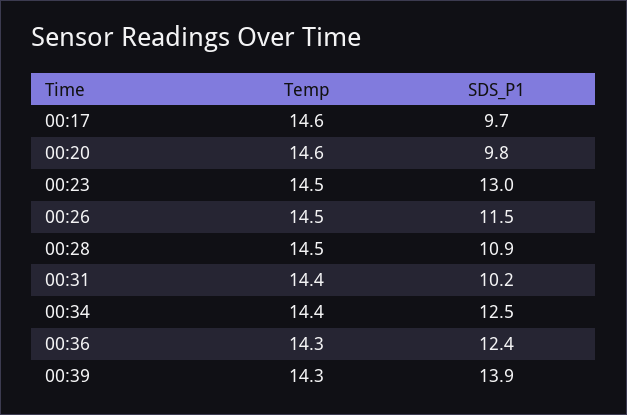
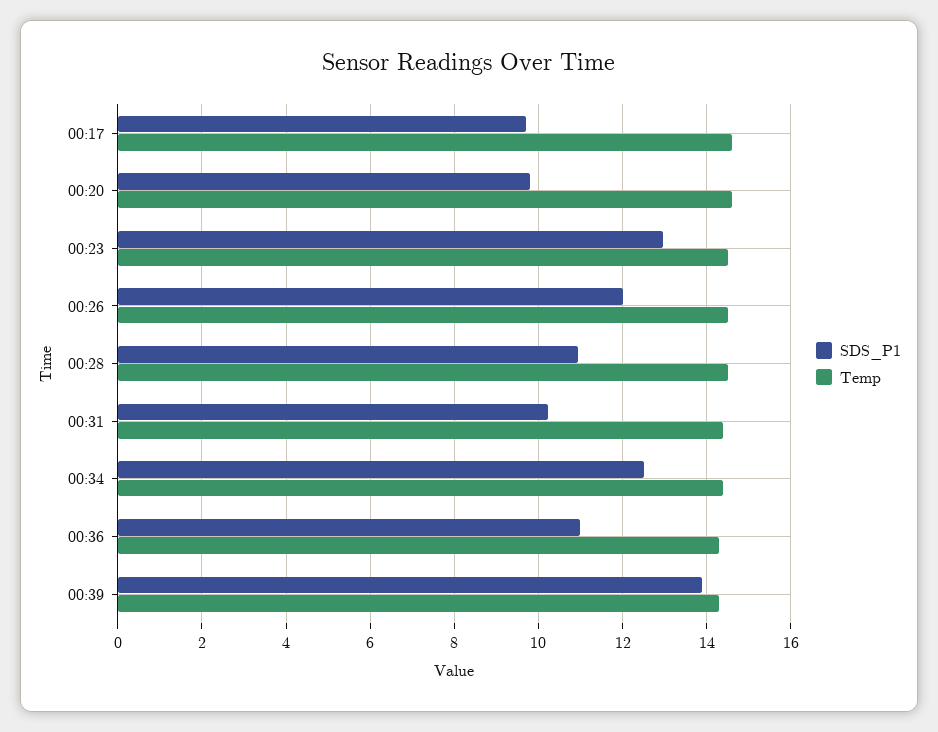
  {
    "Temp": {
      "00:17": 14.6,
      "00:20": 14.6,
      "00:23": 14.5,
      "00:26": 14.5,
      "00:28": 14.5,
      "00:31": 14.4,
      "00:34": 14.4,
      "00:36": 14.3,
      "00:39": 14.3
    },
    "SDS_P1": {
      "00:17": 9.7,
      "00:20": 9.8,
      "00:23": 13,
-     "00:26": 11.5,
+     "00:26": 12,
      "00:28": 10.9,
      "00:31": 10.2,
      "00:34": 12.5,
-     "00:36": 12.4,
+     "00:36": 11,
      "00:39": 13.9
    }
  }

